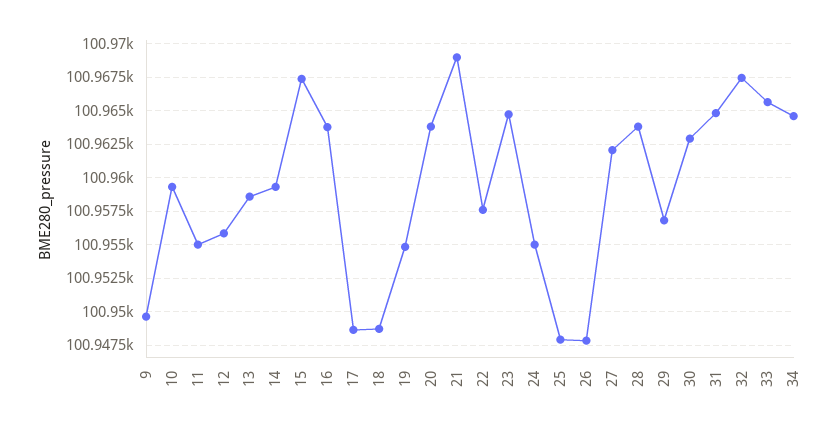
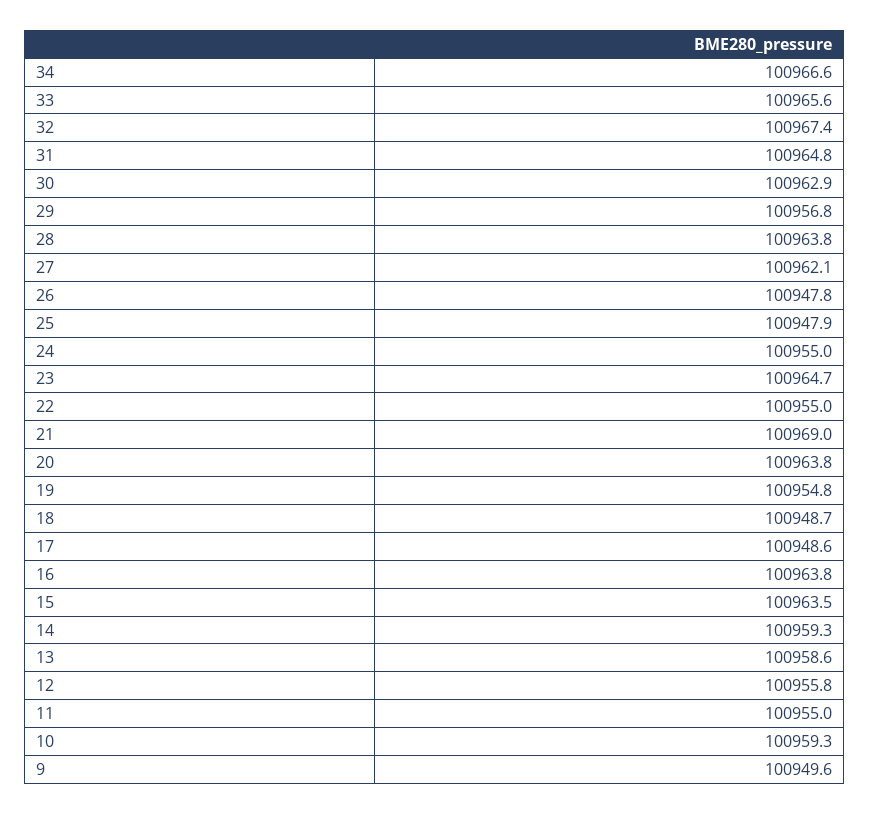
  {
    "9": 100949.6,
    "10": 100959.3,
    "11": 100955,
    "12": 100955.8,
    "13": 100958.6,
    "14": 100959.3,
-   "15": 100967.5,
+   "15": 100963.5,
    "16": 100963.8,
    "17": 100948.6,
    "18": 100948.7,
    "19": 100954.8,
    "20": 100963.8,
    "21": 100969,
-   "22": 100957.5,
+   "22": 100955,
    "23": 100964.7,
    "24": 100955,
    "25": 100947.9,
    "26": 100947.8,
    "27": 100962.1,
    "28": 100963.8,
    "29": 100956.8,
    "30": 100962.9,
    "31": 100964.8,
    "32": 100967.4,
    "33": 100965.6,
-   "34": 100964.5
+   "34": 100966.6
  }

